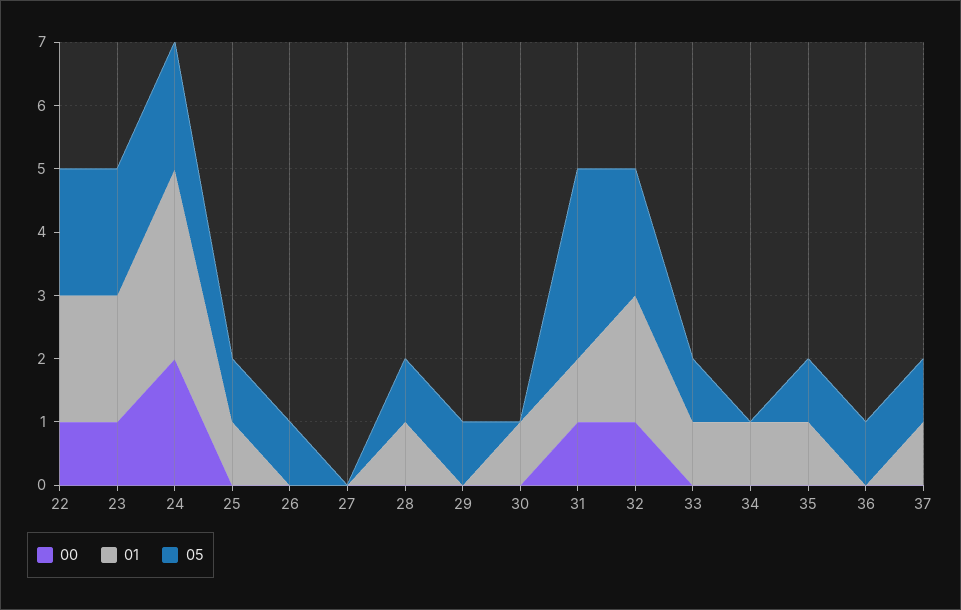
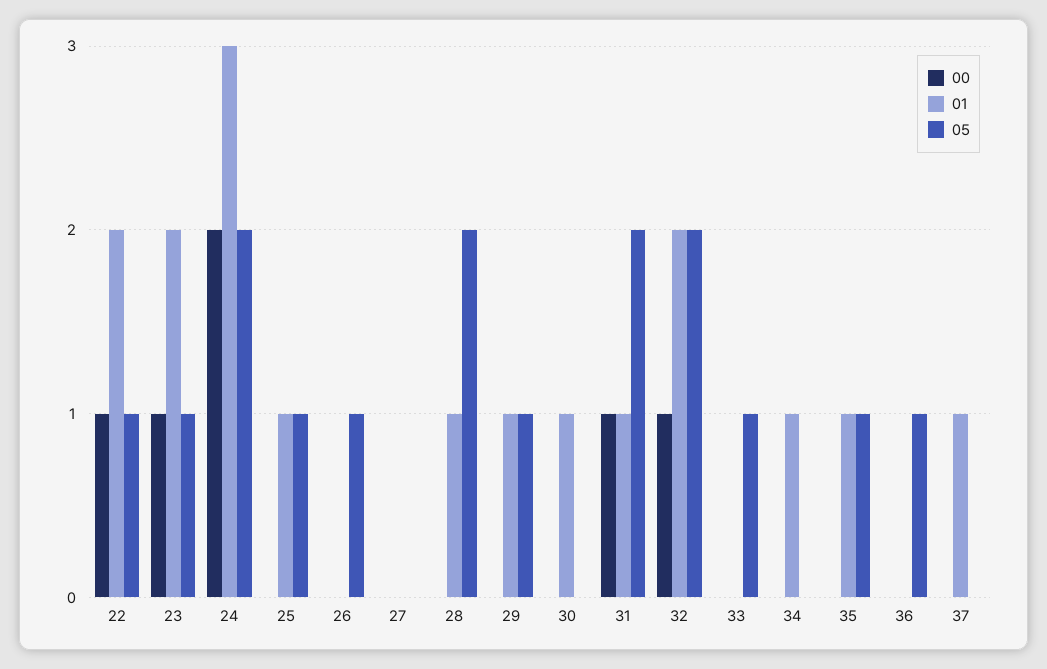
  {
    "00": {
      "22": 1,
      "23": 1,
      "24": 2,
      "25": 0,
      "26": 0,
      "27": 0,
      "28": 0,
      "29": 0,
      "30": 0,
      "31": 1,
      "32": 1,
      "33": 0,
      "34": 0,
      "35": 0,
      "36": 0,
      "37": 0
    },
    "01": {
      "22": 2,
      "23": 2,
      "24": 3,
      "25": 1,
      "26": 0,
      "27": 0,
      "28": 1,
-     "29": 0,
+     "29": 1,
      "30": 1,
      "31": 1,
      "32": 2,
-     "33": 1,
+     "33": 0,
      "34": 1,
      "35": 1,
      "36": 0,
      "37": 1
    },
    "05": {
-     "22": 2,
+     "22": 1,
-     "23": 2,
+     "23": 1,
      "24": 2,
      "25": 1,
      "26": 1,
      "27": 0,
-     "28": 1,
+     "28": 2,
      "29": 1,
      "30": 0,
-     "31": 3,
+     "31": 2,
      "32": 2,
      "33": 1,
      "34": 0,
      "35": 1,
      "36": 1,
-     "37": 1
+     "37": 0
    }
  }

